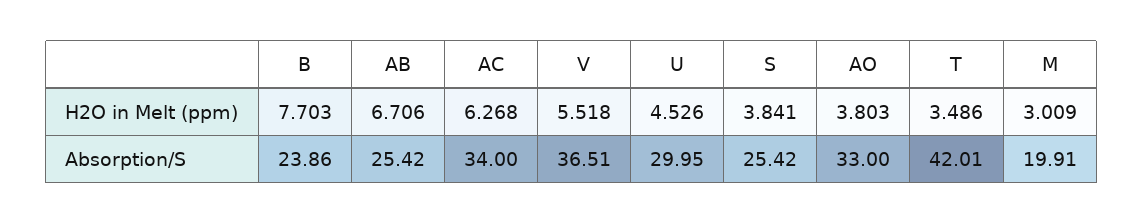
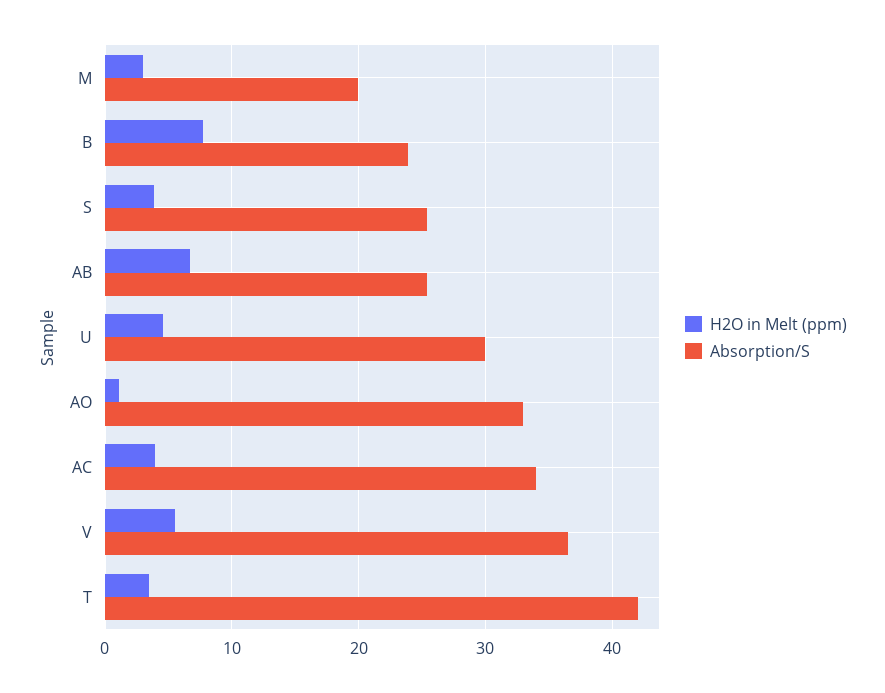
  {
    "H2O in Melt (ppm)": {
      "B": 7.703,
      "AB": 6.706,
-     "AC": 6.268,
+     "AC": 4,
      "V": 5.518,
      "U": 4.526,
      "S": 3.841,
-     "AO": 3.803,
+     "AO": 1,
      "T": 3.486,
      "M": 3.009
    },
    "Absorption/S": {
      "B": 23.86,
      "AB": 25.42,
      "AC": 34,
      "V": 36.51,
      "U": 29.95,
      "S": 25.42,
      "AO": 33,
      "T": 42.01,
      "M": 19.91
    }
  }

